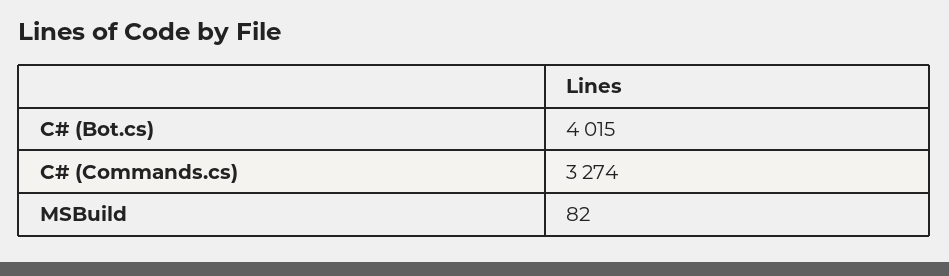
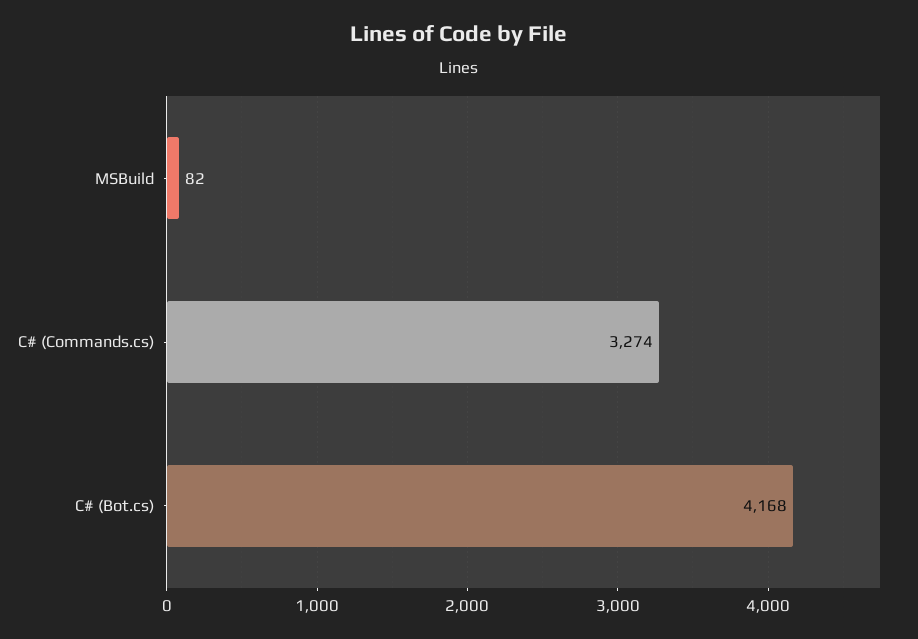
  {
-   "C# (Bot.cs)": 4015,
+   "C# (Bot.cs)": 4168,
    "C# (Commands.cs)": 3274,
    "MSBuild": 82
  }

